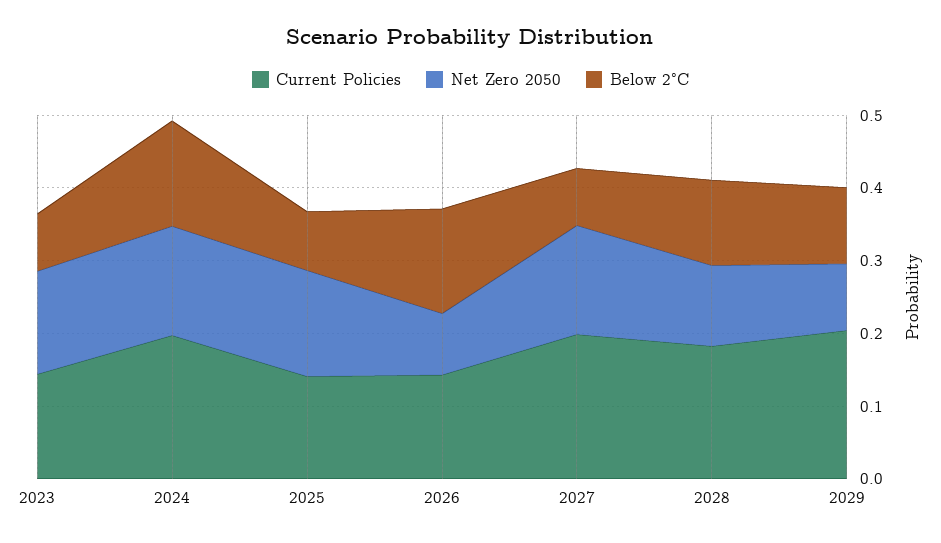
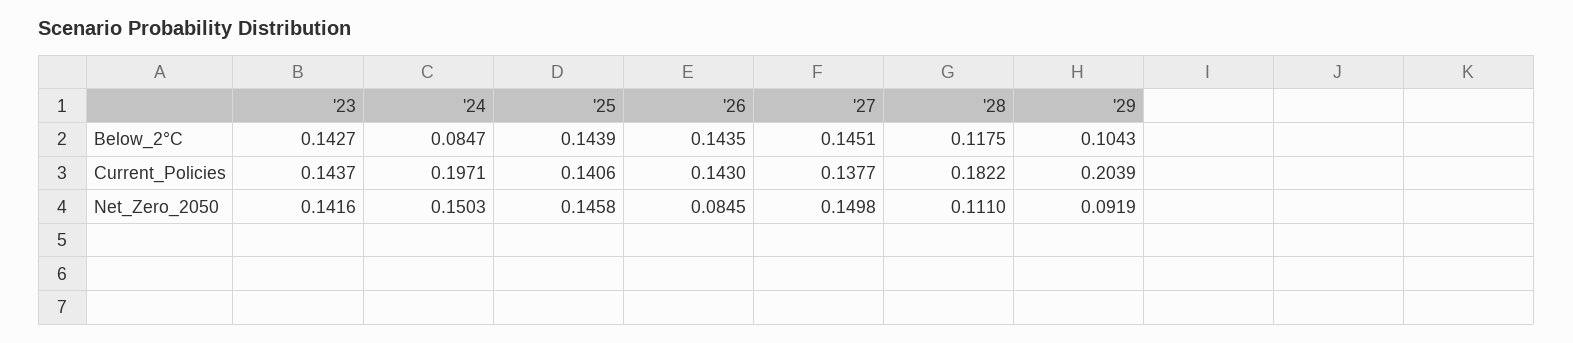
  {
    "Current Policies": {
      "2023": 0.1437,
      "2024": 0.1971,
      "2025": 0.1406,
      "2026": 0.143,
-     "2027": 0.2,
+     "2027": 0.1377,
      "2028": 0.1822,
      "2029": 0.2039
    },
    "Net Zero 2050": {
      "2023": 0.1416,
      "2024": 0.1503,
      "2025": 0.1458,
      "2026": 0.0845,
      "2027": 0.1498,
      "2028": 0.111,
      "2029": 0.0919
    },
    "Below 2°C": {
-     "2023": 0.08,
+     "2023": 0.1427,
-     "2024": 0.14,
+     "2024": 0.0847,
-     "2025": 0.08,
+     "2025": 0.1439,
      "2026": 0.1435,
-     "2027": 0.08,
+     "2027": 0.1451,
      "2028": 0.1175,
      "2029": 0.1043
    }
  }

